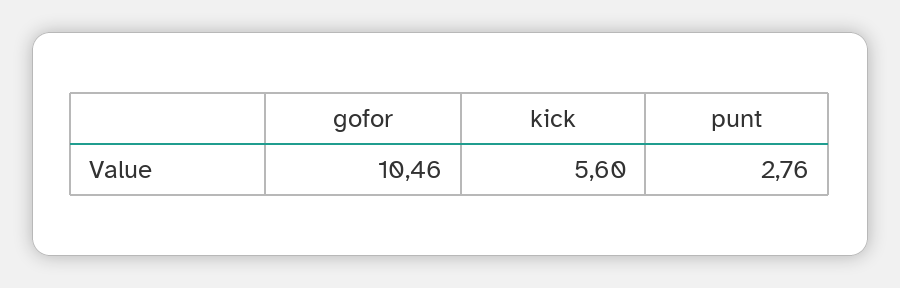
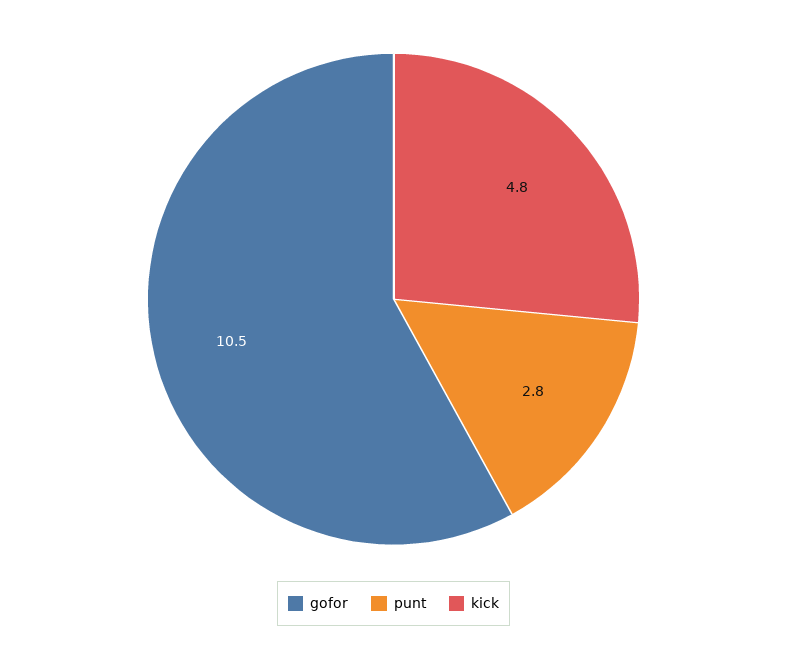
  {
    "gofor": 10.46,
-   "kick": 5.6,
+   "kick": 4.8,
    "punt": 2.76
  }

